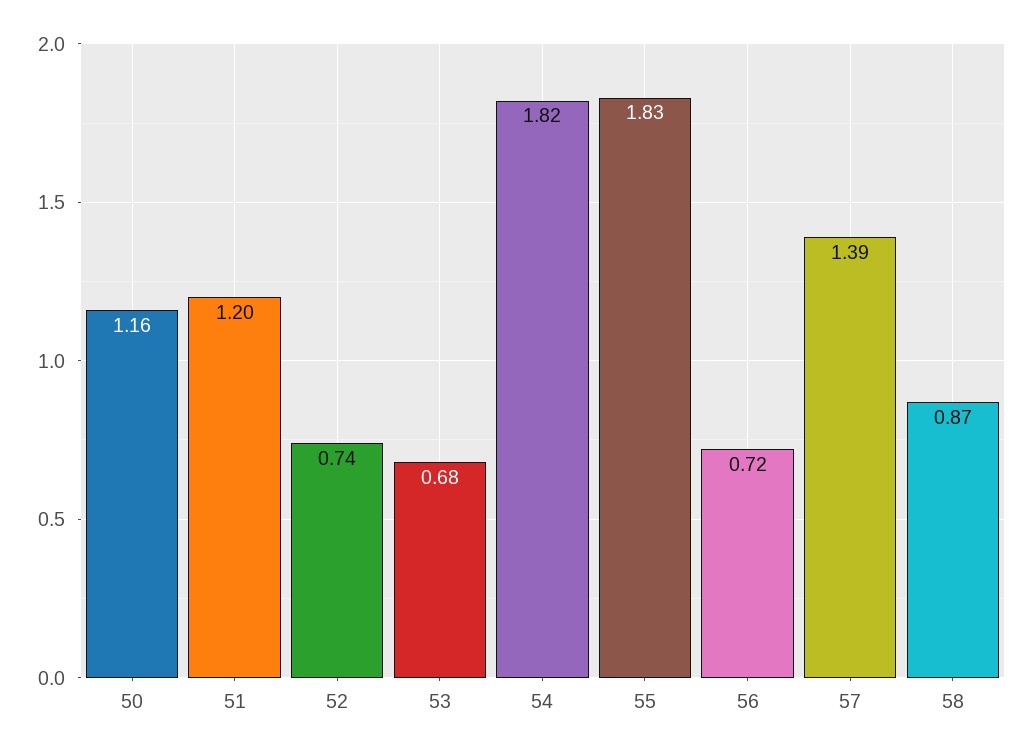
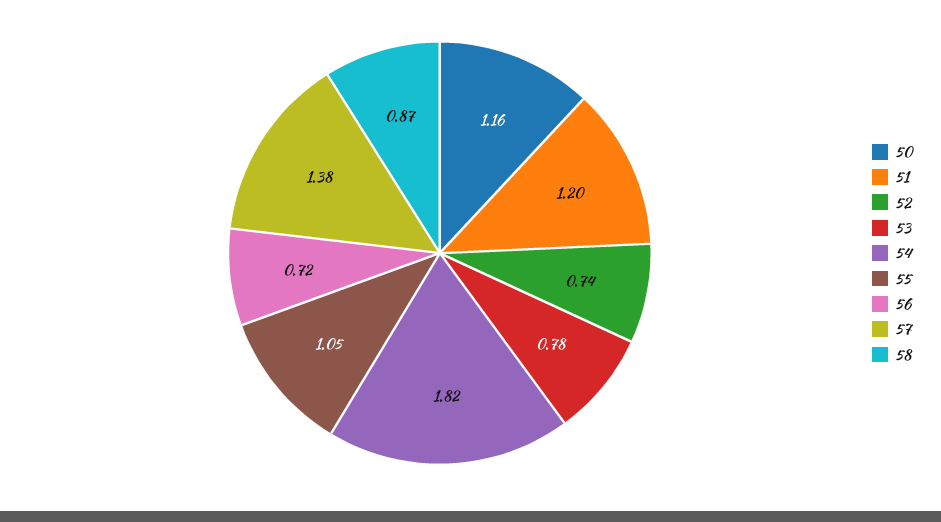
  {
    "50": 1.16,
    "51": 1.2,
    "52": 0.74,
-   "53": 0.68,
+   "53": 0.78,
    "54": 1.82,
-   "55": 1.83,
+   "55": 1.05,
    "56": 0.72,
-   "57": 1.39,
+   "57": 1.38,
    "58": 0.87
  }

